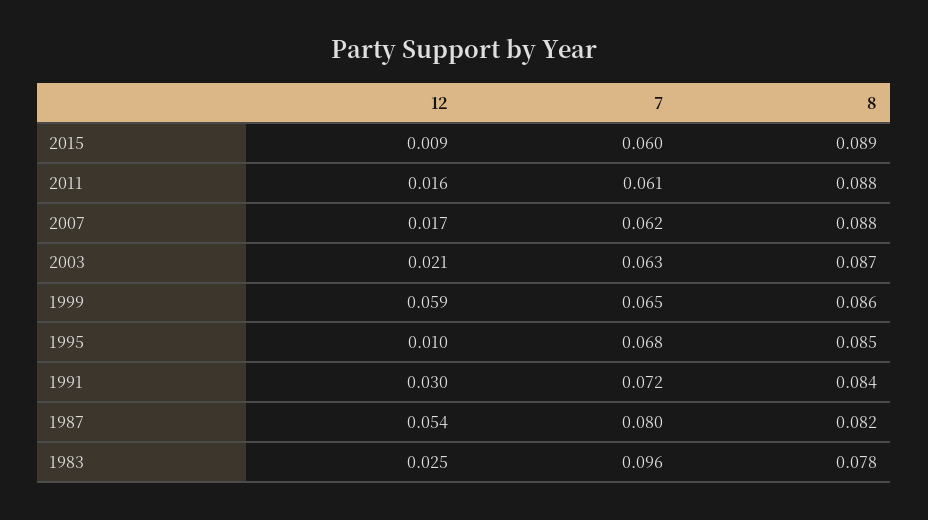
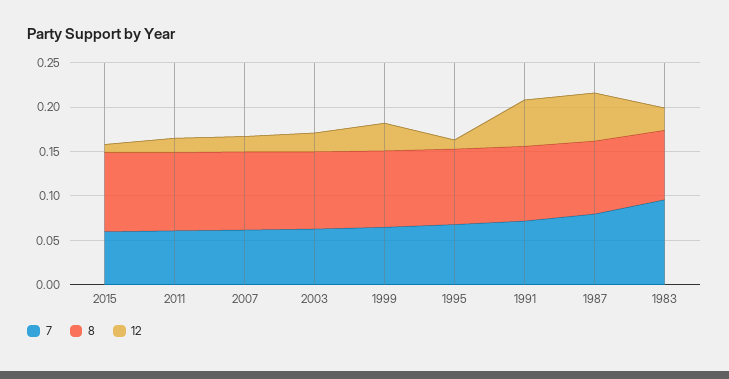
  {
    "12": {
      "2015": 0.009,
      "2011": 0.016,
      "2007": 0.017,
      "2003": 0.021,
-     "1999": 0.059,
+     "1999": 0.03,
      "1995": 0.01,
-     "1991": 0.03,
+     "1991": 0.05,
      "1987": 0.054,
      "1983": 0.025
    },
    "7": {
      "2015": 0.06,
      "2011": 0.061,
      "2007": 0.062,
      "2003": 0.063,
      "1999": 0.065,
      "1995": 0.068,
      "1991": 0.072,
      "1987": 0.08,
      "1983": 0.096
    },
    "8": {
      "2015": 0.089,
      "2011": 0.088,
      "2007": 0.088,
      "2003": 0.087,
      "1999": 0.086,
      "1995": 0.085,
      "1991": 0.084,
      "1987": 0.082,
      "1983": 0.078
    }
  }

